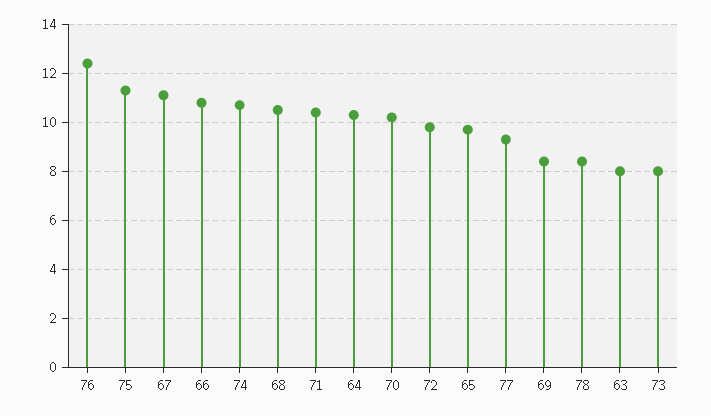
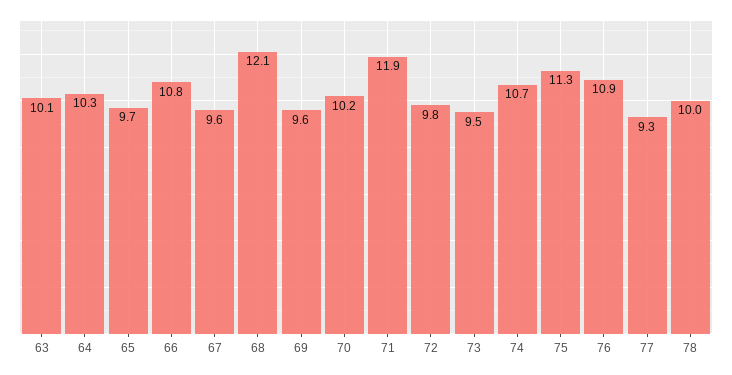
  {
-   "76": 12.5,
+   "76": 10.9,
    "75": 11.3,
-   "67": 11,
+   "67": 9.6,
    "66": 10.8,
    "74": 10.7,
-   "68": 10.5,
+   "68": 12.1,
-   "71": 10.5,
+   "71": 11.9,
    "64": 10.3,
    "70": 10.2,
    "72": 9.8,
    "65": 9.7,
    "77": 9.3,
-   "69": 8.5,
+   "69": 9.6,
-   "78": 8.5,
+   "78": 10,
-   "63": 8,
+   "63": 10.1,
-   "73": 8
+   "73": 9.5
  }

